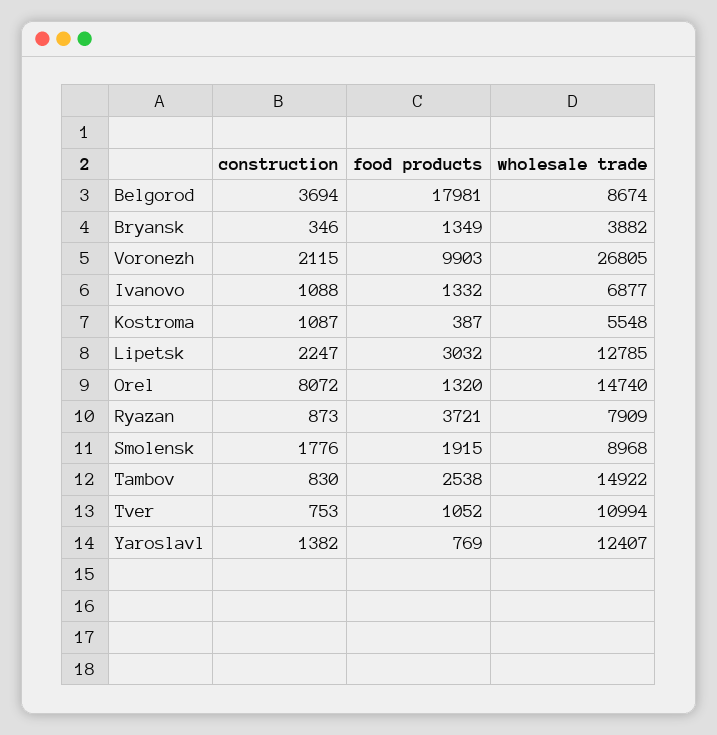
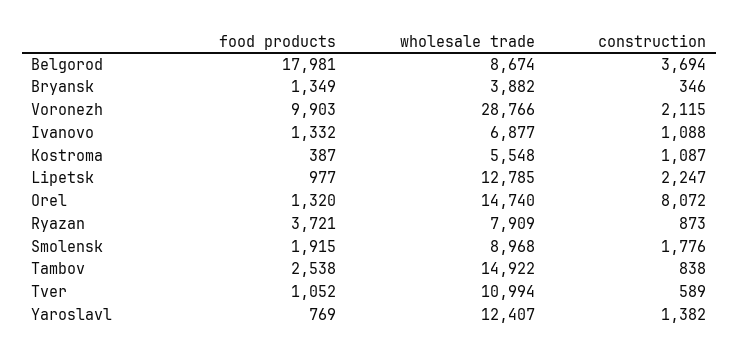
  {
    "construction": {
      "Belgorod": 3694,
      "Bryansk": 346,
      "Voronezh": 2115,
      "Ivanovo": 1088,
      "Kostroma": 1087,
      "Lipetsk": 2247,
      "Orel": 8072,
      "Ryazan": 873,
      "Smolensk": 1776,
-     "Tambov": 830,
+     "Tambov": 838,
-     "Tver": 753,
+     "Tver": 589,
      "Yaroslavl": 1382
    },
    "food products": {
      "Belgorod": 17981,
      "Bryansk": 1349,
      "Voronezh": 9903,
      "Ivanovo": 1332,
      "Kostroma": 387,
-     "Lipetsk": 3032,
+     "Lipetsk": 977,
      "Orel": 1320,
      "Ryazan": 3721,
      "Smolensk": 1915,
      "Tambov": 2538,
      "Tver": 1052,
      "Yaroslavl": 769
    },
    "wholesale trade": {
      "Belgorod": 8674,
      "Bryansk": 3882,
-     "Voronezh": 26805,
+     "Voronezh": 28766,
      "Ivanovo": 6877,
      "Kostroma": 5548,
      "Lipetsk": 12785,
      "Orel": 14740,
      "Ryazan": 7909,
      "Smolensk": 8968,
      "Tambov": 14922,
      "Tver": 10994,
      "Yaroslavl": 12407
    }
  }

